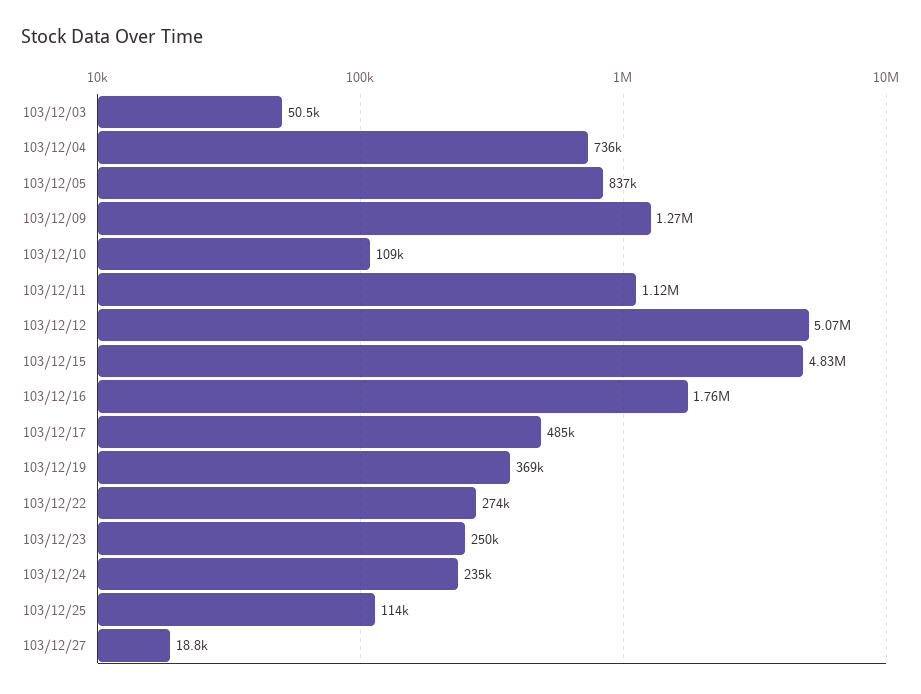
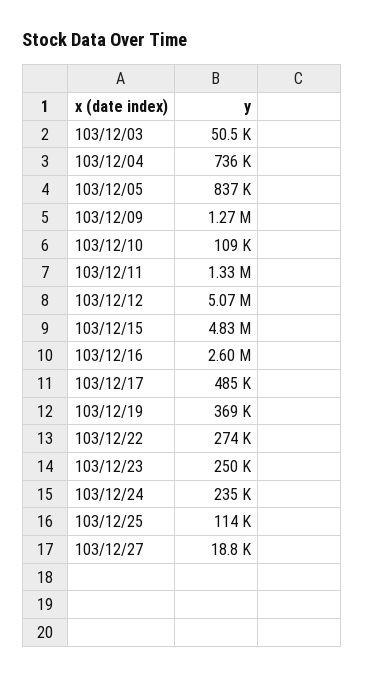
  {
    "103/12/03": 50500,
    "103/12/04": 736000,
    "103/12/05": 837000,
    "103/12/09": 1270000,
    "103/12/10": 109000,
-   "103/12/11": 1120000,
+   "103/12/11": 1330000,
    "103/12/12": 5070000,
    "103/12/15": 4830000,
-   "103/12/16": 1760000,
+   "103/12/16": 2600000,
    "103/12/17": 485000,
    "103/12/19": 369000,
    "103/12/22": 274000,
    "103/12/23": 250000,
    "103/12/24": 235000,
    "103/12/25": 114000,
    "103/12/27": 18800
  }

